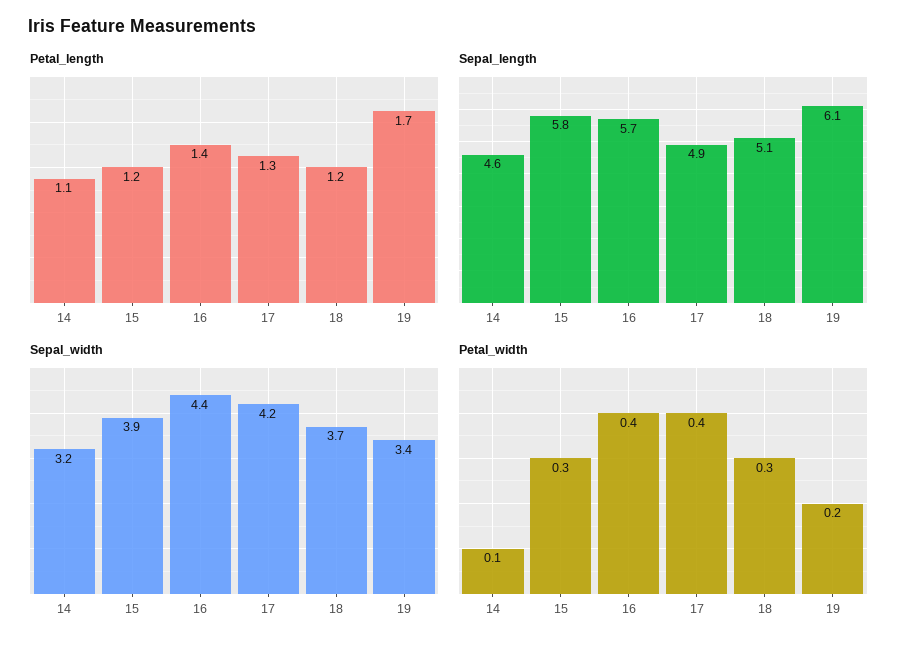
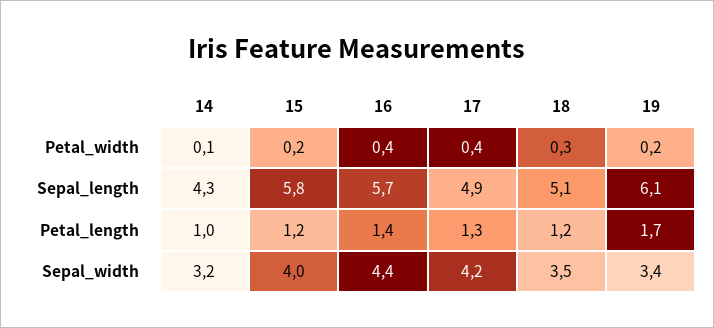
  {
    "Petal_length": {
-     "14": 1.1,
+     "14": 1,
      "15": 1.2,
      "16": 1.4,
      "17": 1.3,
      "18": 1.2,
      "19": 1.7
    },
    "Sepal_length": {
-     "14": 4.6,
+     "14": 4.3,
      "15": 5.8,
      "16": 5.7,
      "17": 4.9,
      "18": 5.1,
      "19": 6.1
    },
    "Sepal_width": {
      "14": 3.2,
-     "15": 3.9,
+     "15": 4,
      "16": 4.4,
      "17": 4.2,
-     "18": 3.7,
+     "18": 3.5,
      "19": 3.4
    },
    "Petal_width": {
      "14": 0.1,
-     "15": 0.3,
+     "15": 0.2,
      "16": 0.4,
      "17": 0.4,
      "18": 0.3,
      "19": 0.2
    }
  }

